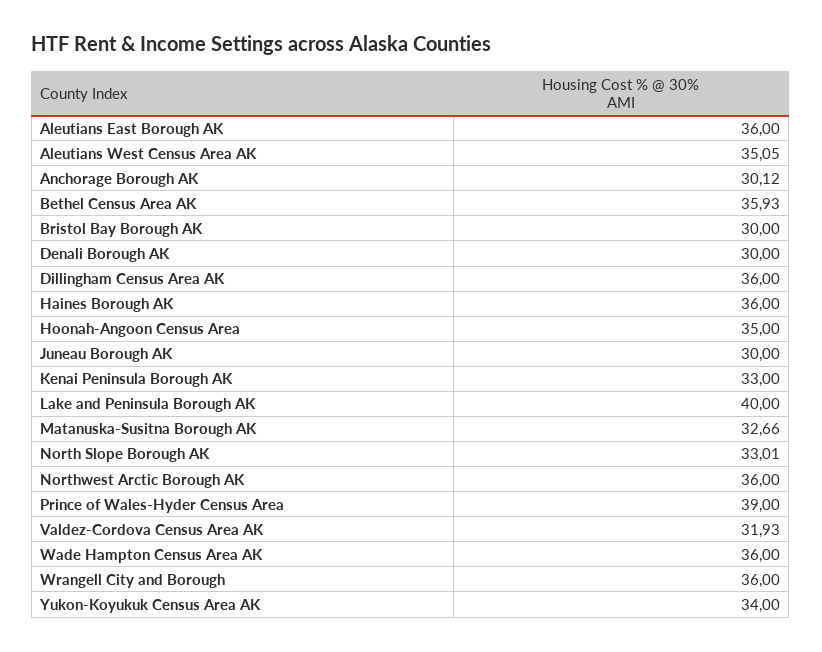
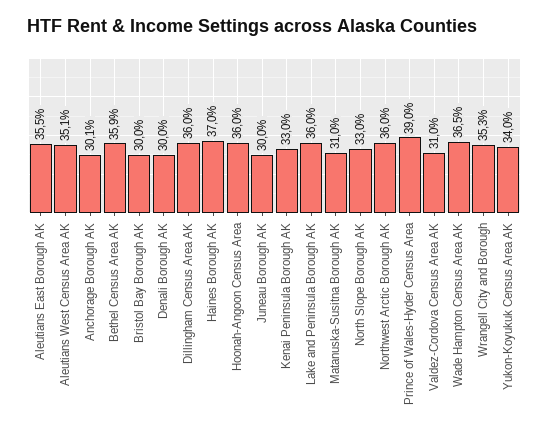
  {
-   "Aleutians East Borough AK": 36,
+   "Aleutians East Borough AK": 35.5,
    "Aleutians West Census Area AK": 35.05,
    "Anchorage Borough AK": 30.12,
    "Bethel Census Area AK": 35.93,
    "Bristol Bay Borough AK": 30,
    "Denali Borough AK": 30,
    "Dillingham Census Area AK": 36,
-   "Haines Borough AK": 36,
+   "Haines Borough AK": 37,
-   "Hoonah-Angoon Census Area": 35,
+   "Hoonah-Angoon Census Area": 36,
    "Juneau Borough AK": 30,
    "Kenai Peninsula Borough AK": 33,
-   "Lake and Peninsula Borough AK": 40,
+   "Lake and Peninsula Borough AK": 36,
-   "Matanuska-Susitna Borough AK": 32.66,
+   "Matanuska-Susitna Borough AK": 31,
    "North Slope Borough AK": 33.01,
    "Northwest Arctic Borough AK": 36,
    "Prince of Wales-Hyder Census Area": 39,
-   "Valdez-Cordova Census Area AK": 31.93,
+   "Valdez-Cordova Census Area AK": 31,
-   "Wade Hampton Census Area AK": 36,
+   "Wade Hampton Census Area AK": 36.5,
-   "Wrangell City and Borough": 36,
+   "Wrangell City and Borough": 35.3,
    "Yukon-Koyukuk Census Area AK": 34
  }

